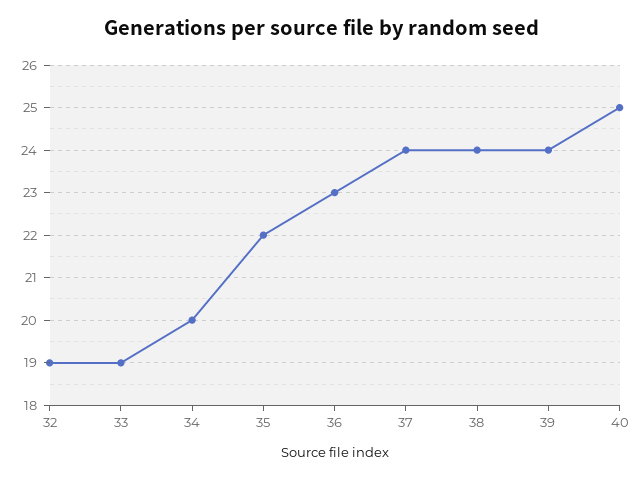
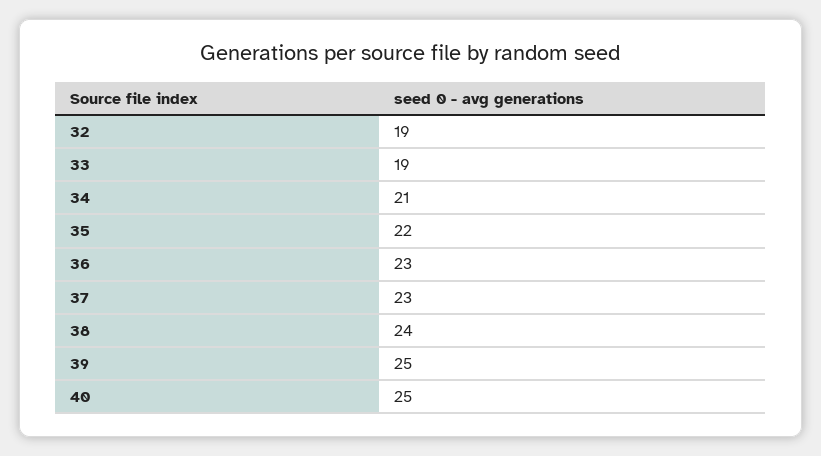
  {
    "32": 19,
    "33": 19,
-   "34": 20,
+   "34": 21,
    "35": 22,
    "36": 23,
-   "37": 24,
+   "37": 23,
    "38": 24,
-   "39": 24,
+   "39": 25,
    "40": 25
  }

